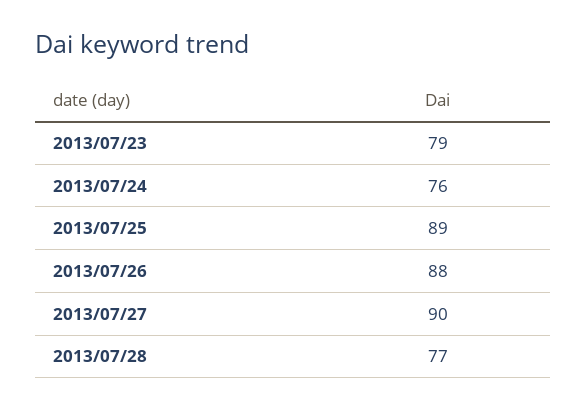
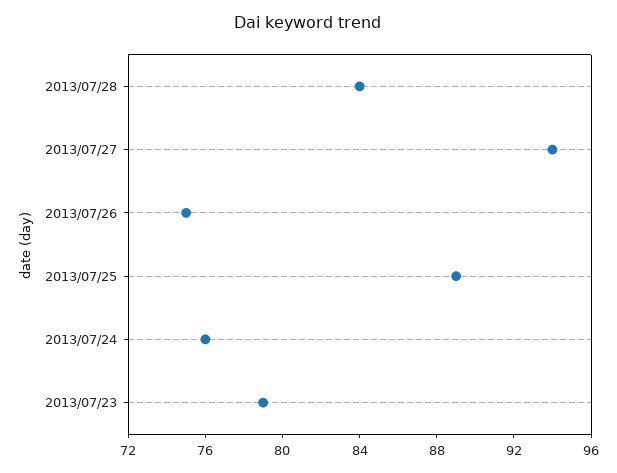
  {
    "2013/07/23": 79,
    "2013/07/24": 76,
    "2013/07/25": 89,
-   "2013/07/26": 88,
+   "2013/07/26": 75,
-   "2013/07/27": 90,
+   "2013/07/27": 94,
-   "2013/07/28": 77
+   "2013/07/28": 84
  }

